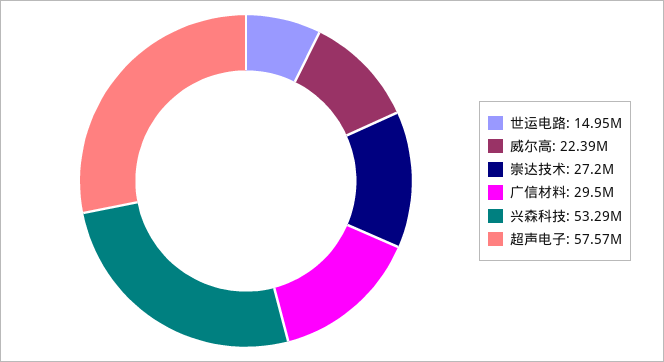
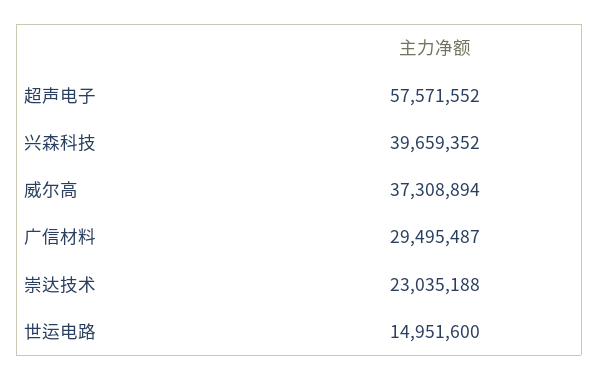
  {
    "世运电路": 14951600,
-   "威尔高": 22390000,
+   "威尔高": 37308894,
-   "崇达技术": 27200000,
+   "崇达技术": 23035188,
    "广信材料": 29495487,
-   "兴森科技": 53290000,
+   "兴森科技": 39659352,
    "超声电子": 57571552
  }

